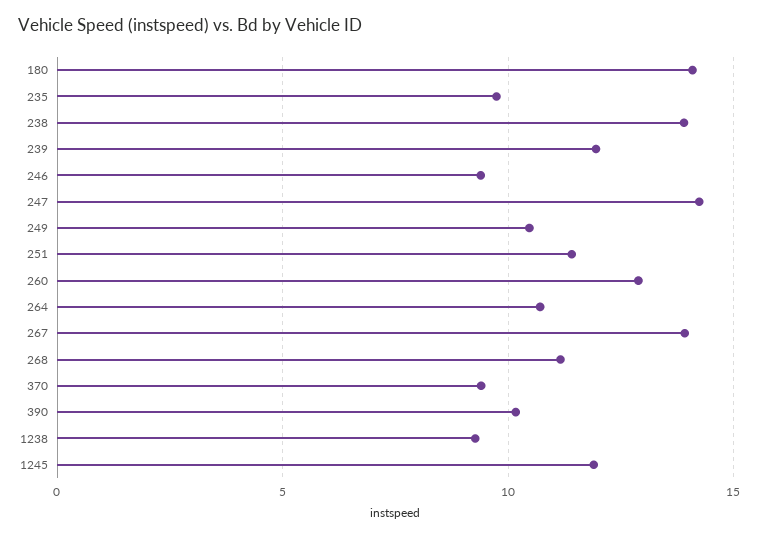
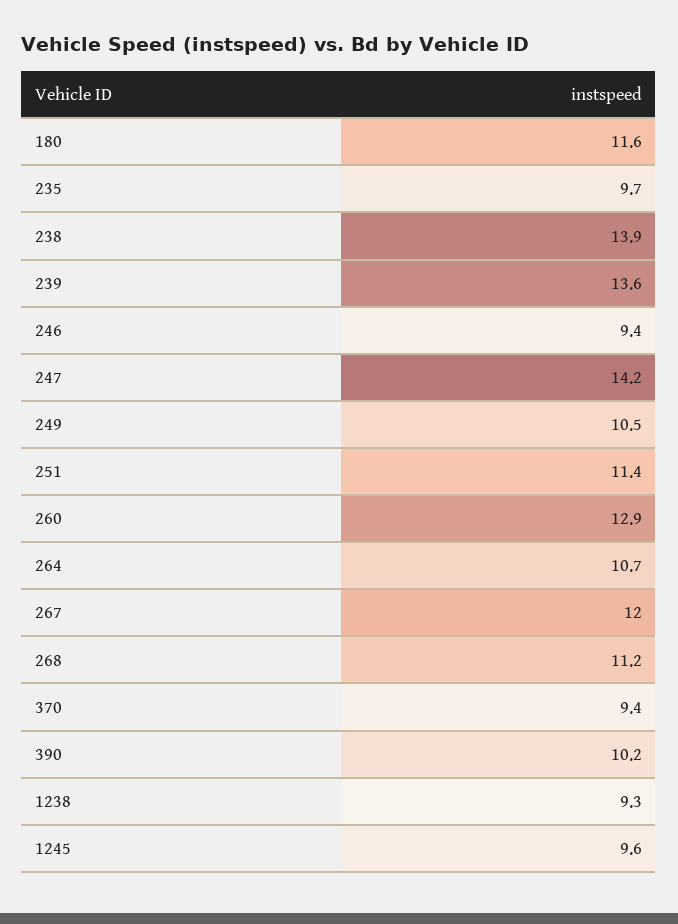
  {
-   "180": 14,
+   "180": 11.6,
    "235": 9.7,
    "238": 13.9,
-   "239": 12,
+   "239": 13.6,
    "246": 9.4,
    "247": 14.2,
    "249": 10.5,
    "251": 11.4,
    "260": 12.9,
    "264": 10.7,
-   "267": 14,
+   "267": 12,
    "268": 11.2,
    "370": 9.4,
    "390": 10.2,
    "1238": 9.3,
-   "1245": 12
+   "1245": 9.6
  }

